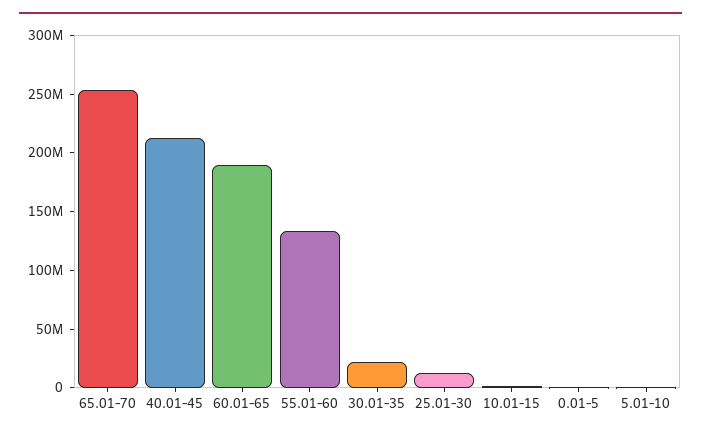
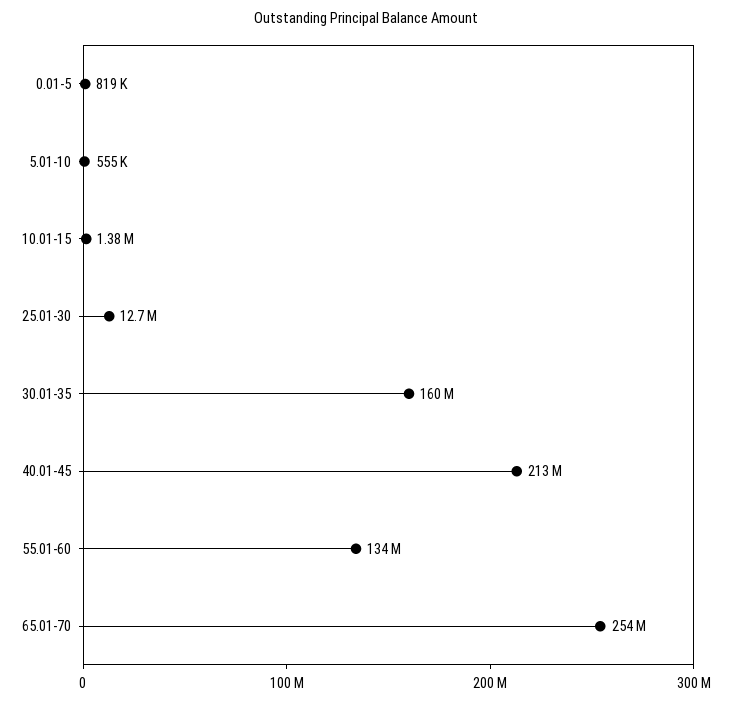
  {
    "65.01-70": 254000000,
    "40.01-45": 213000000,
-   "60.01-65": 190000000,
    "55.01-60": 134000000,
-   "30.01-35": 20000000,
+   "30.01-35": 160000000,
    "25.01-30": 12700000,
    "10.01-15": 1380000,
    "0.01-5": 819000,
    "5.01-10": 555000
  }

